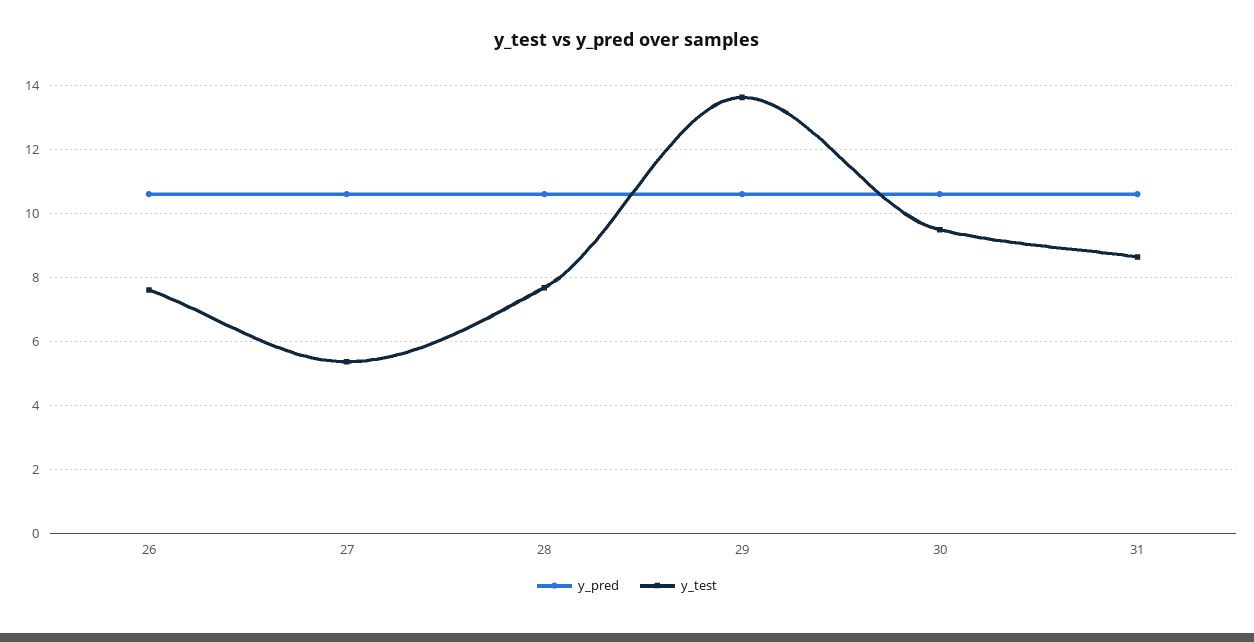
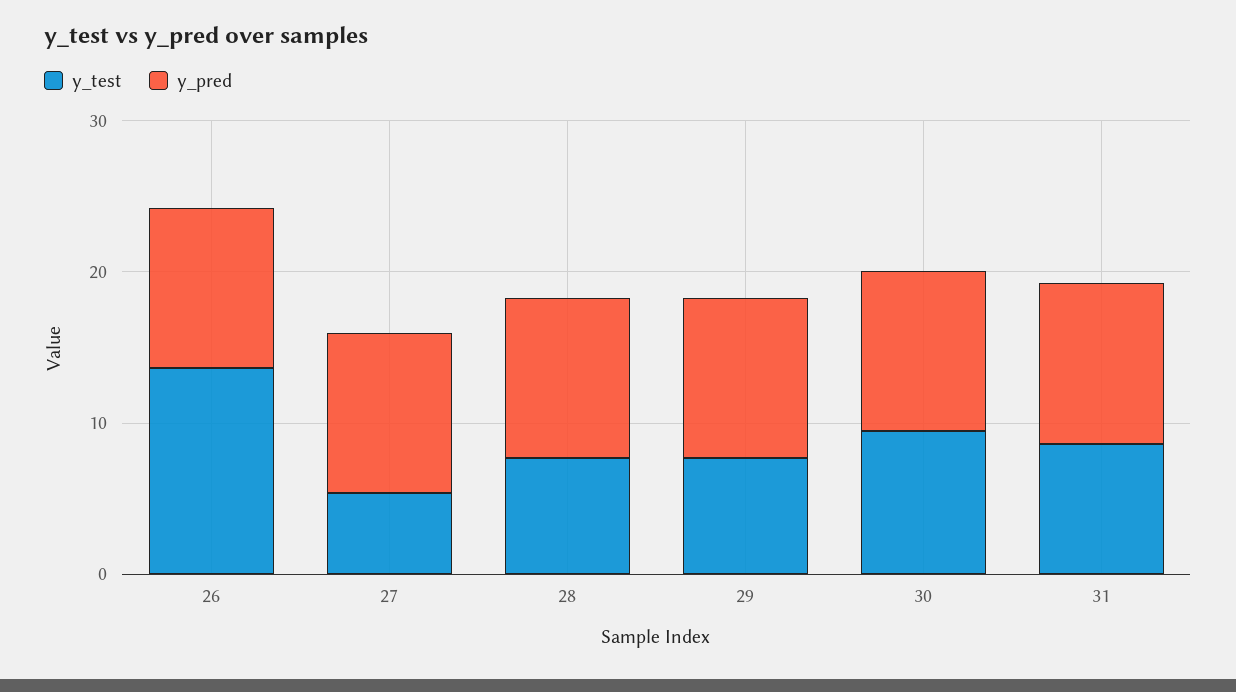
  {
    "y_pred": {
      "26": 10.6,
      "27": 10.6,
      "28": 10.6,
      "29": 10.6,
      "30": 10.6,
      "31": 10.6
    },
    "y_test": {
-     "26": 7.6,
+     "26": 14,
      "27": 5.4,
      "28": 7.6,
-     "29": 13.6,
+     "29": 8,
      "30": 9.4,
      "31": 8.6
    }
  }

